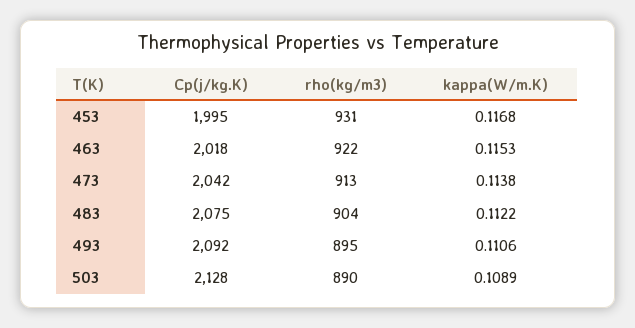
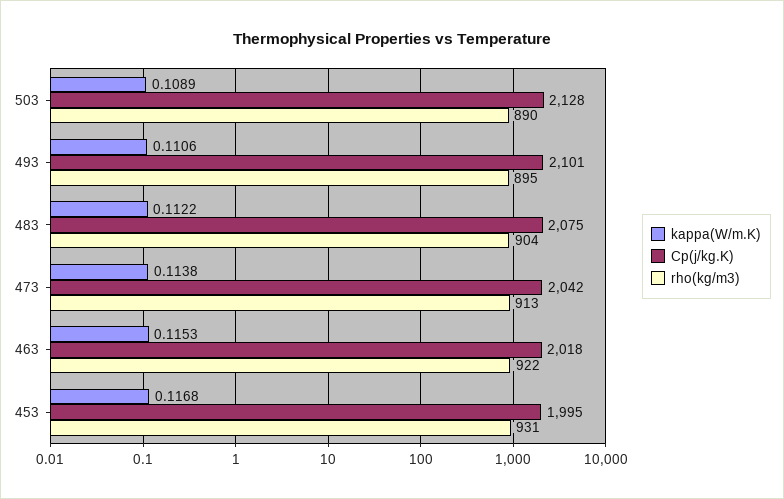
  {
    "Cp(j/kg.K)": {
      "453": 1995,
      "463": 2018,
      "473": 2042,
      "483": 2075,
-     "493": 2092,
+     "493": 2101,
      "503": 2128
    },
    "rho(kg/m3)": {
      "453": 931,
      "463": 922,
      "473": 913,
      "483": 904,
      "493": 895,
      "503": 890
    },
    "kappa(W/m.K)": {
      "453": 0.1168,
      "463": 0.1153,
      "473": 0.1138,
      "483": 0.1122,
      "493": 0.1106,
      "503": 0.1089
    }
  }

